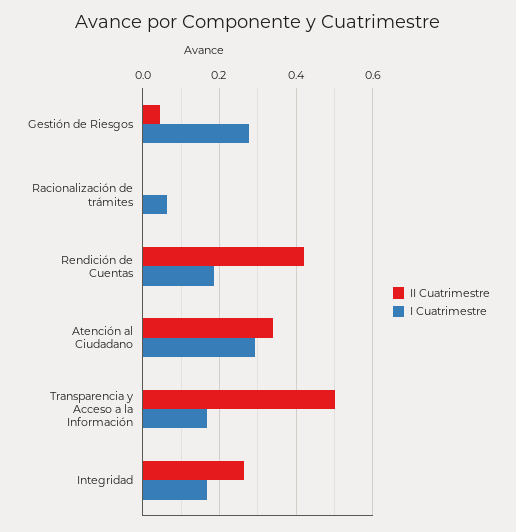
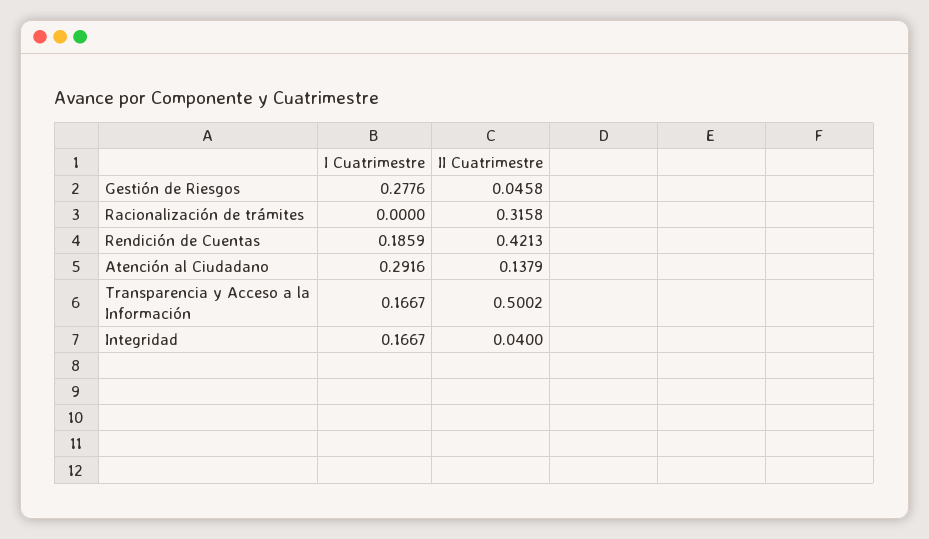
  {
    "II Cuatrimestre": {
      "Gestión de Riesgos": 0.0458,
-     "Racionalización de trámites": 0,
+     "Racionalización de trámites": 0.3158,
      "Rendición de Cuentas": 0.4213,
-     "Atención al Ciudadano": 0.34,
+     "Atención al Ciudadano": 0.1379,
      "Transparencia y Acceso a la Información": 0.5002,
-     "Integridad": 0.26
+     "Integridad": 0.04
    },
    "I Cuatrimestre": {
      "Gestión de Riesgos": 0.2776,
-     "Racionalización de trámites": 0.06,
+     "Racionalización de trámites": 0,
      "Rendición de Cuentas": 0.1859,
      "Atención al Ciudadano": 0.2916,
      "Transparencia y Acceso a la Información": 0.1667,
      "Integridad": 0.1667
    }
  }

